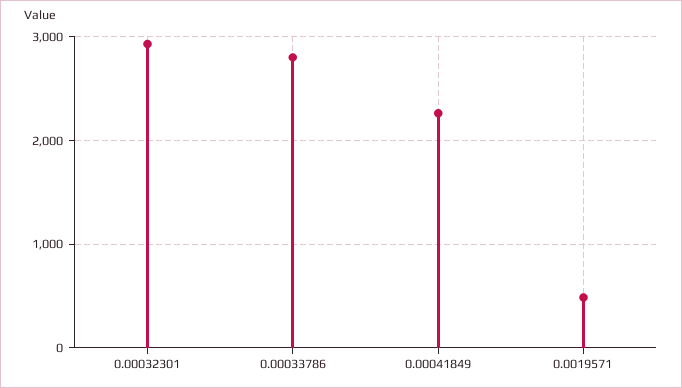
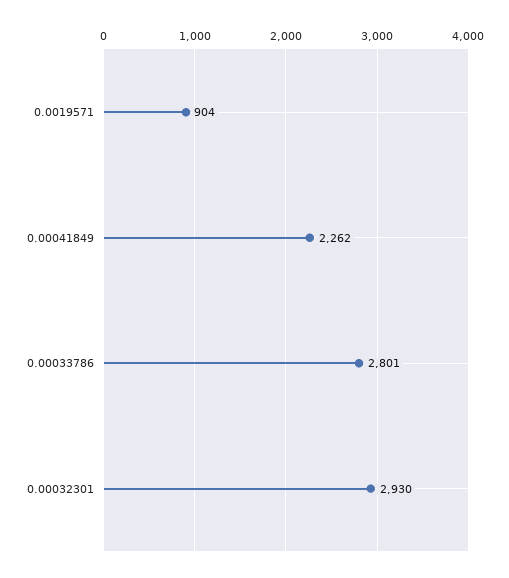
  {
    "0.00032301": 2930,
    "0.00033786": 2801,
    "0.00041849": 2262,
-   "0.0019571": 500
+   "0.0019571": 904
  }

